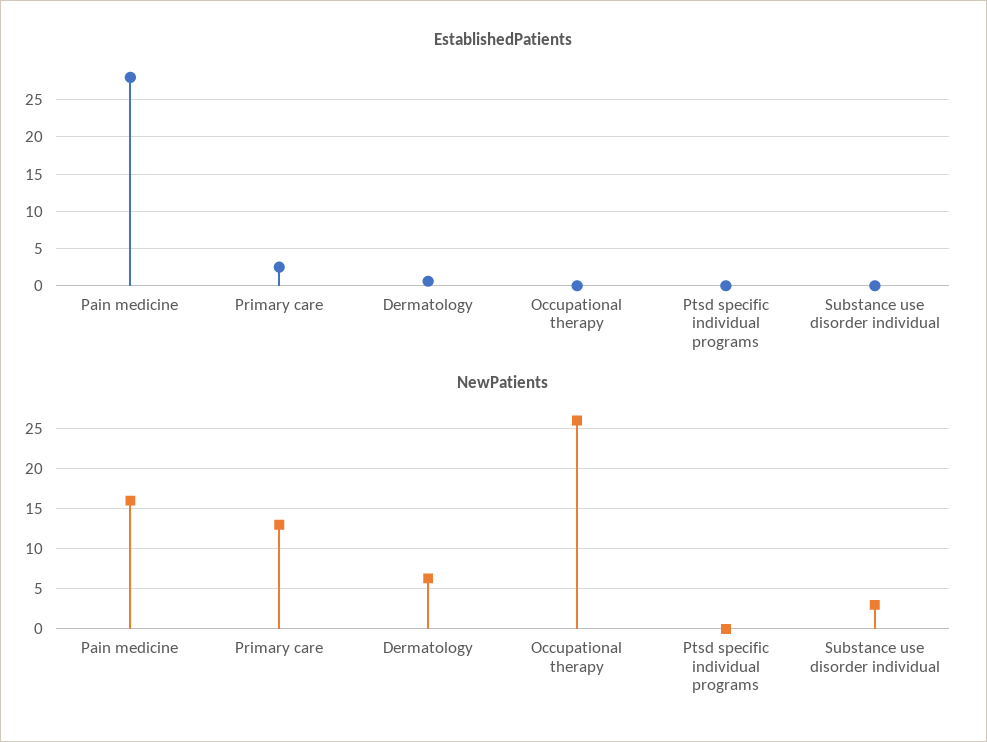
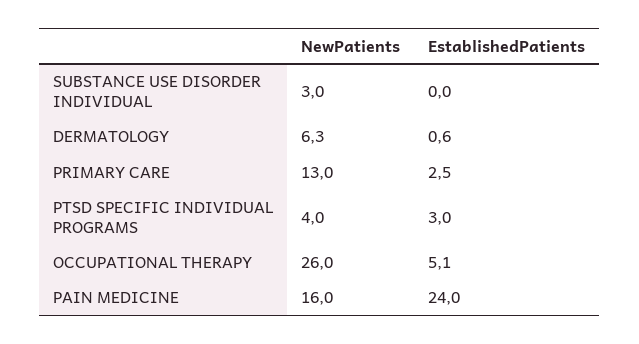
  {
    "EstablishedPatients": {
-     "Pain medicine": 28,
+     "Pain medicine": 24,
      "Primary care": 2.5,
      "Dermatology": 0.6,
-     "Occupational therapy": 0,
+     "Occupational therapy": 5.1,
-     "Ptsd specific individual programs": 0,
+     "Ptsd specific individual programs": 3,
      "Substance use disorder individual": 0
    },
    "NewPatients": {
      "Pain medicine": 16,
      "Primary care": 13,
      "Dermatology": 6.3,
      "Occupational therapy": 26,
-     "Ptsd specific individual programs": 0,
+     "Ptsd specific individual programs": 4,
      "Substance use disorder individual": 3
    }
  }

